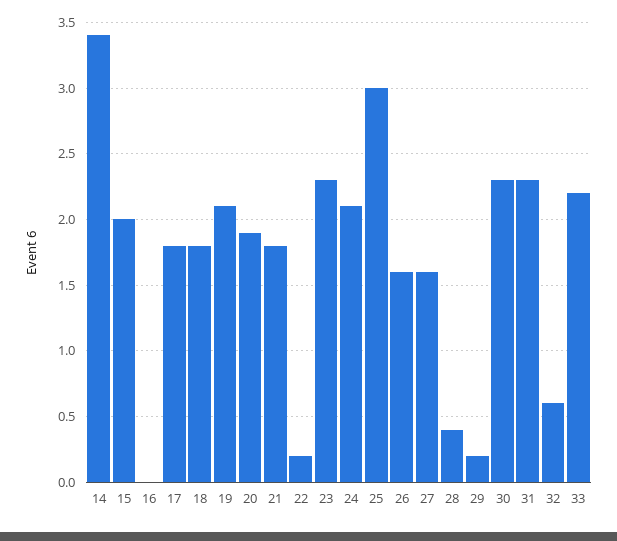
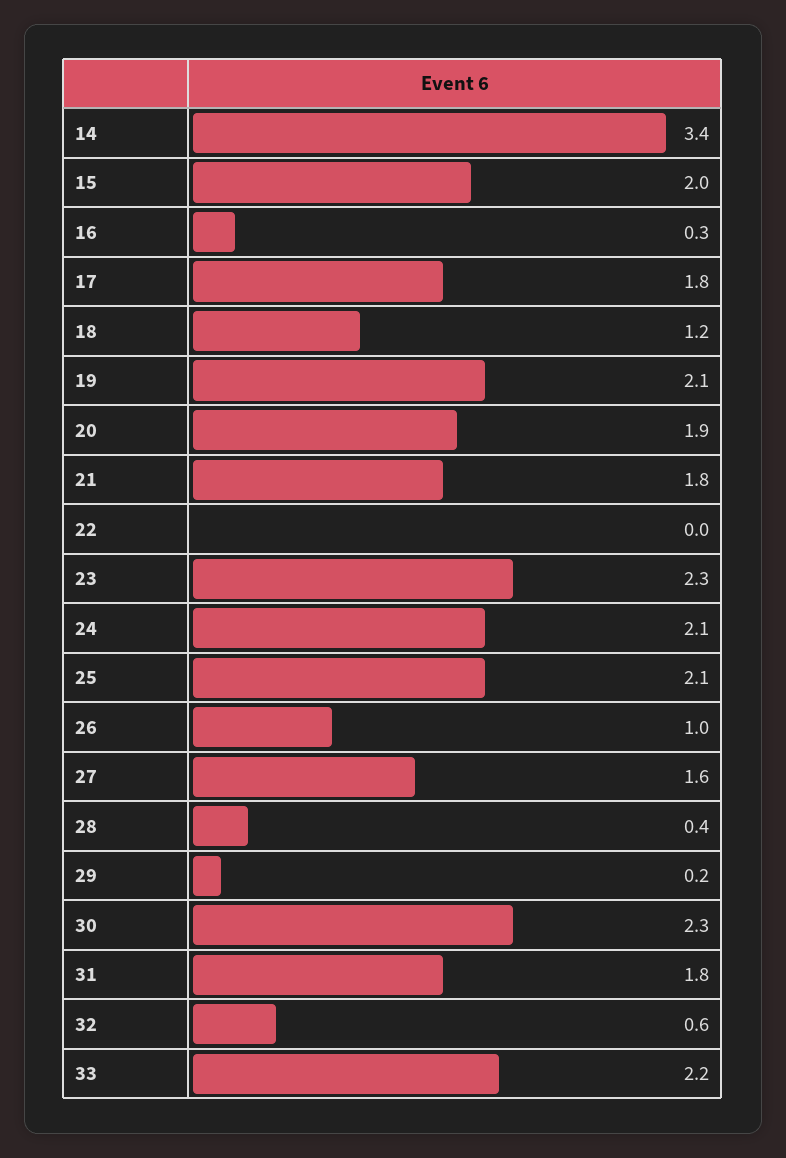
  {
    "14": 3.4,
    "15": 2,
-   "16": 0,
+   "16": 0.3,
    "17": 1.8,
-   "18": 1.8,
+   "18": 1.2,
    "19": 2.1,
    "20": 1.9,
    "21": 1.8,
-   "22": 0.2,
+   "22": 0,
    "23": 2.3,
    "24": 2.1,
-   "25": 3,
+   "25": 2.1,
-   "26": 1.6,
+   "26": 1,
    "27": 1.6,
    "28": 0.4,
    "29": 0.2,
    "30": 2.3,
-   "31": 2.3,
+   "31": 1.8,
    "32": 0.6,
    "33": 2.2
  }

